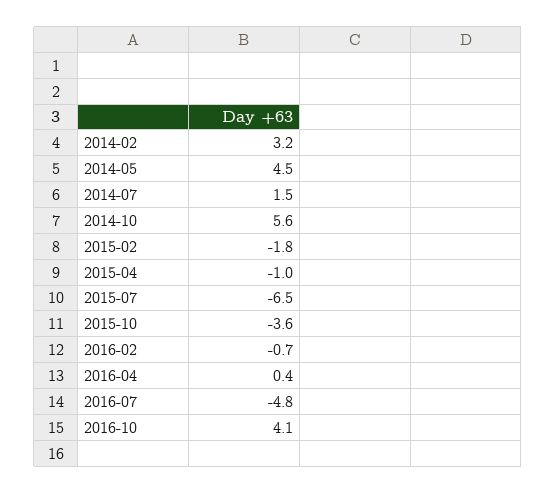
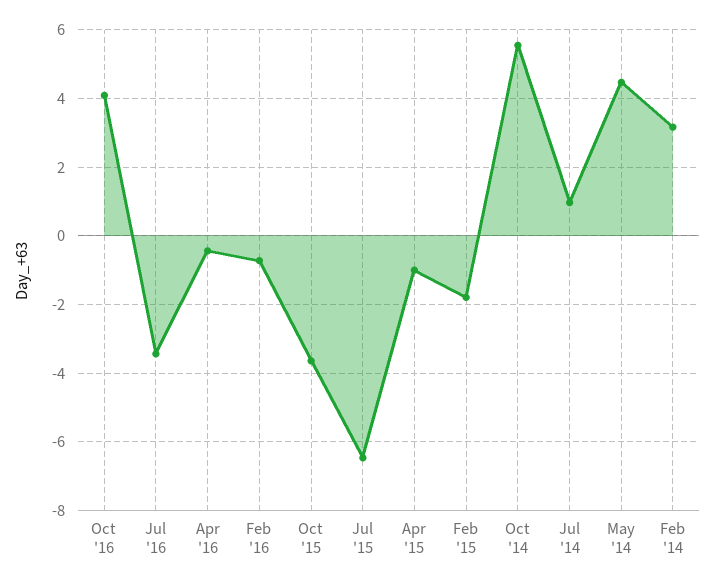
  {
    "2014-02": 3.2,
    "2014-05": 4.5,
-   "2014-07": 1.5,
+   "2014-07": 1,
    "2014-10": 5.6,
    "2015-02": -1.8,
    "2015-04": -1,
    "2015-07": -6.5,
    "2015-10": -3.6,
    "2016-02": -0.7,
-   "2016-04": 0.4,
+   "2016-04": -0.4,
-   "2016-07": -4.8,
+   "2016-07": -3.4,
    "2016-10": 4.1
  }

